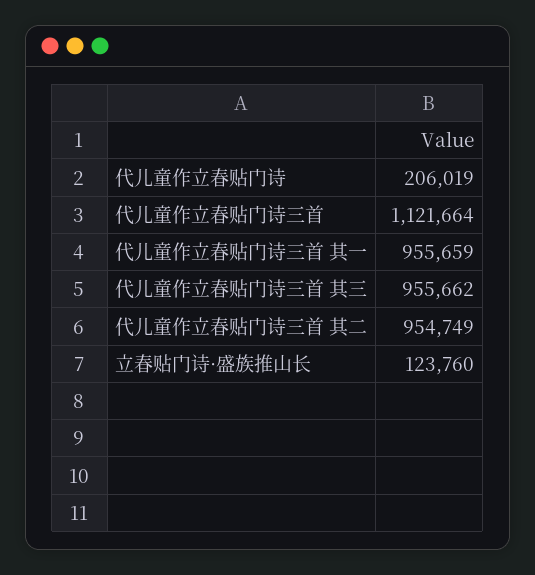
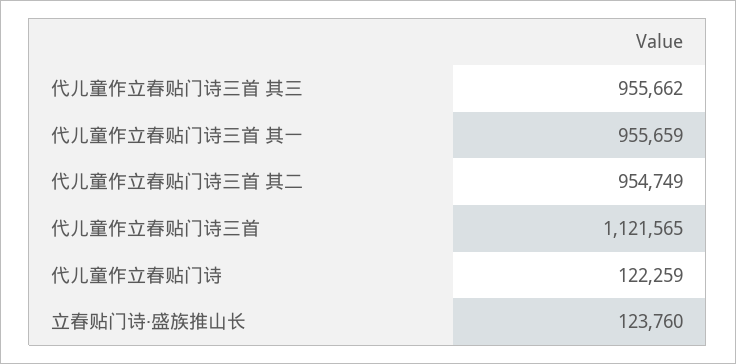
  {
-   "代儿童作立春贴门诗": 206019,
+   "代儿童作立春贴门诗": 122259,
-   "代儿童作立春贴门诗三首": 1121664,
+   "代儿童作立春贴门诗三首": 1121565,
    "代儿童作立春贴门诗三首 其一": 955659,
    "代儿童作立春贴门诗三首 其三": 955662,
    "代儿童作立春贴门诗三首 其二": 954749,
    "立春贴门诗·盛族推山长": 123760
  }

